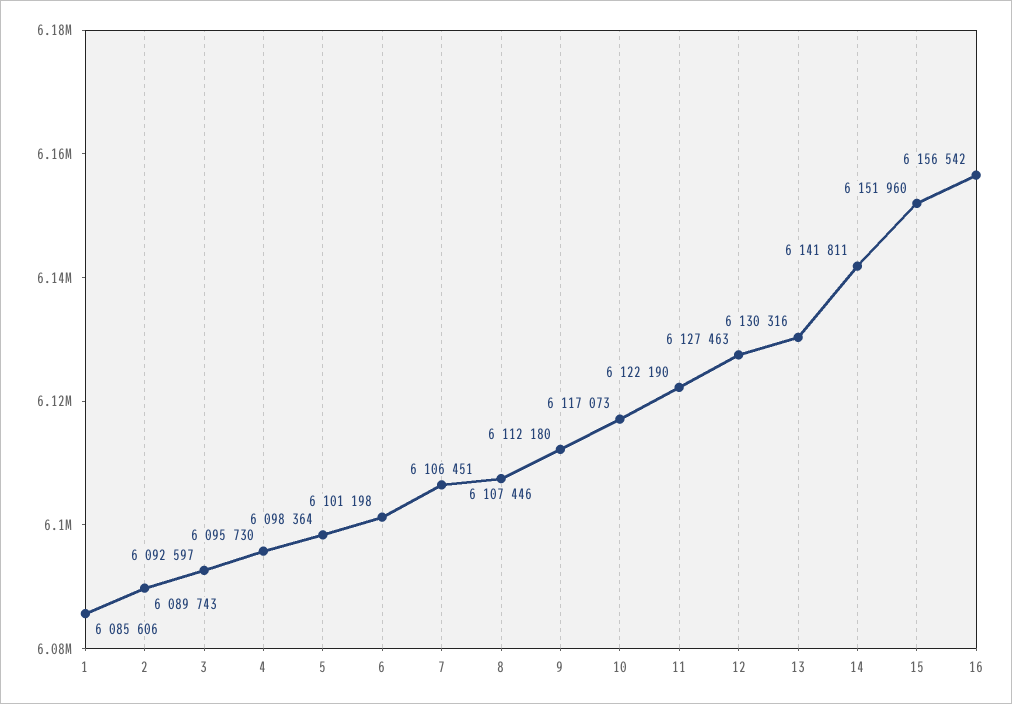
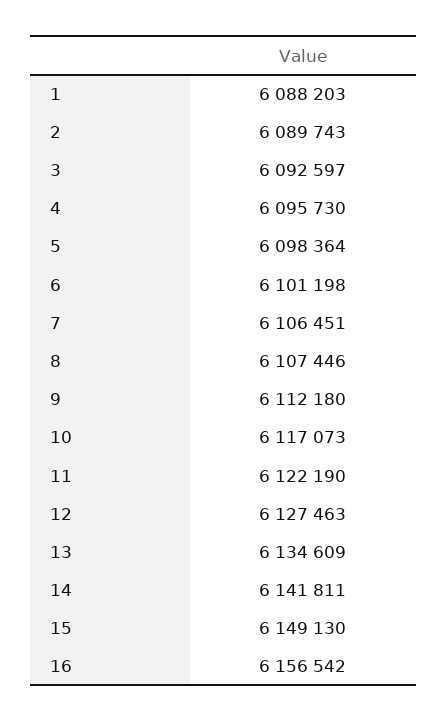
  {
-   "1": 6085606,
+   "1": 6088203,
    "2": 6089743,
    "3": 6092597,
    "4": 6095730,
    "5": 6098364,
    "6": 6101198,
    "7": 6106451,
    "8": 6107446,
    "9": 6112180,
    "10": 6117073,
    "11": 6122190,
    "12": 6127463,
-   "13": 6130316,
+   "13": 6134609,
    "14": 6141811,
-   "15": 6151960,
+   "15": 6149130,
    "16": 6156542
  }

